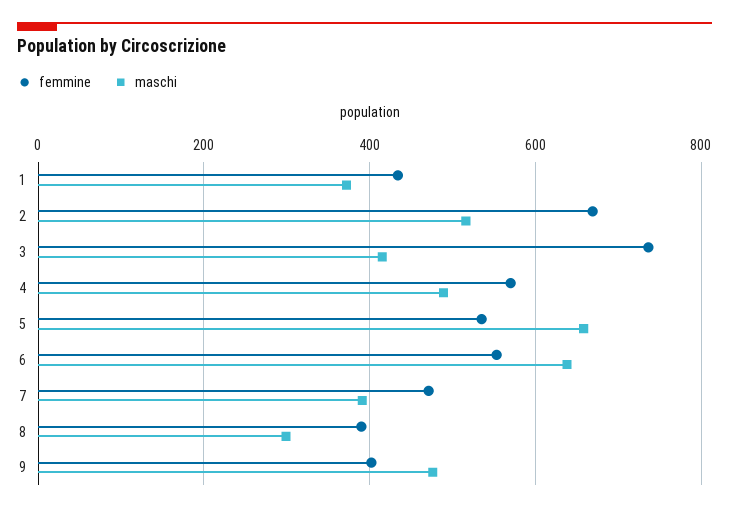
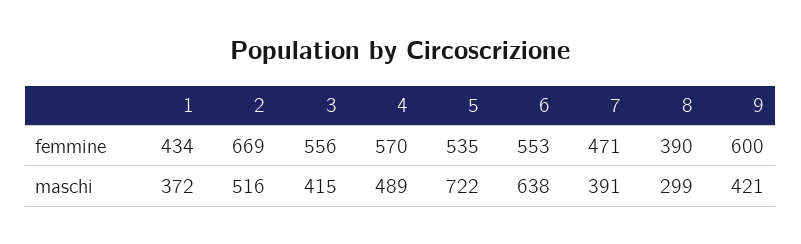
  {
    "femmine": {
      "1": 434,
      "2": 669,
-     "3": 740,
+     "3": 556,
      "4": 570,
      "5": 535,
      "6": 553,
      "7": 471,
      "8": 390,
-     "9": 400
+     "9": 600
    },
    "maschi": {
      "1": 372,
      "2": 516,
      "3": 415,
      "4": 489,
-     "5": 660,
+     "5": 722,
      "6": 638,
      "7": 391,
      "8": 299,
-     "9": 480
+     "9": 421
    }
  }

